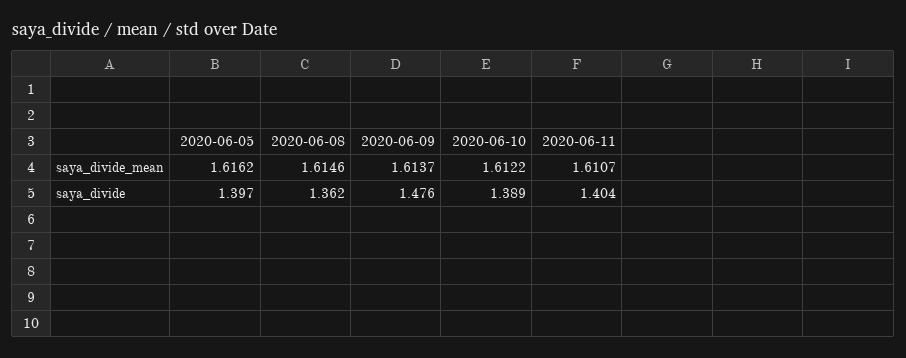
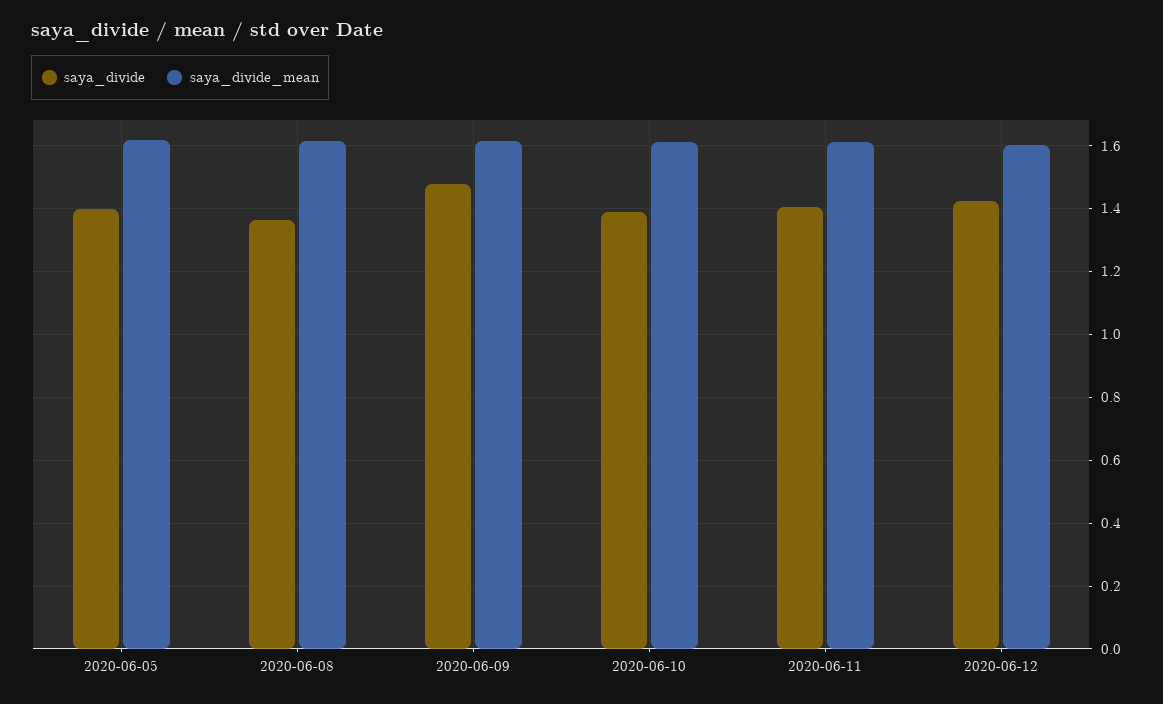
  {
    "saya_divide_mean": {
      "2020-06-05": 1.6162,
      "2020-06-08": 1.6146,
      "2020-06-09": 1.6137,
      "2020-06-10": 1.6122,
-     "2020-06-11": 1.6107
+     "2020-06-11": 1.6107,
+     "2020-06-12": 1.6
    },
    "saya_divide": {
      "2020-06-05": 1.397,
      "2020-06-08": 1.362,
      "2020-06-09": 1.476,
      "2020-06-10": 1.389,
-     "2020-06-11": 1.404
+     "2020-06-11": 1.404,
+     "2020-06-12": 1.42
    }
  }

